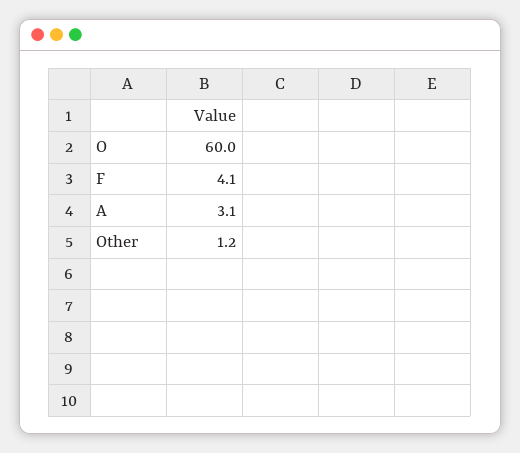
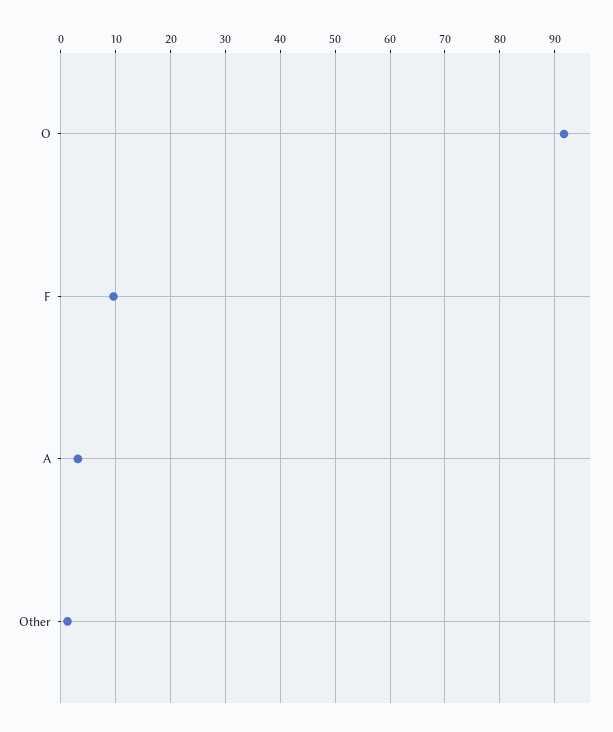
  {
-   "O": 60,
+   "O": 92,
-   "F": 4.1,
+   "F": 10,
    "A": 3.1,
    "Other": 1.2
  }

